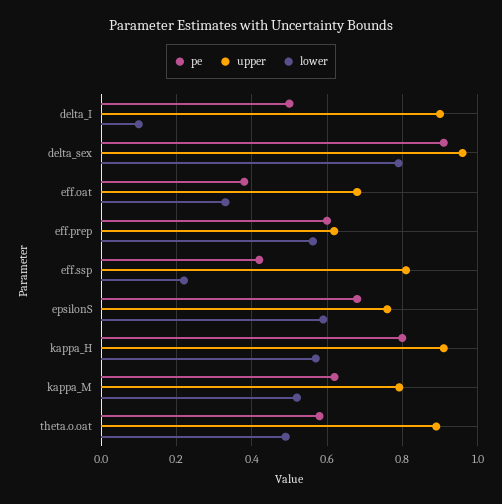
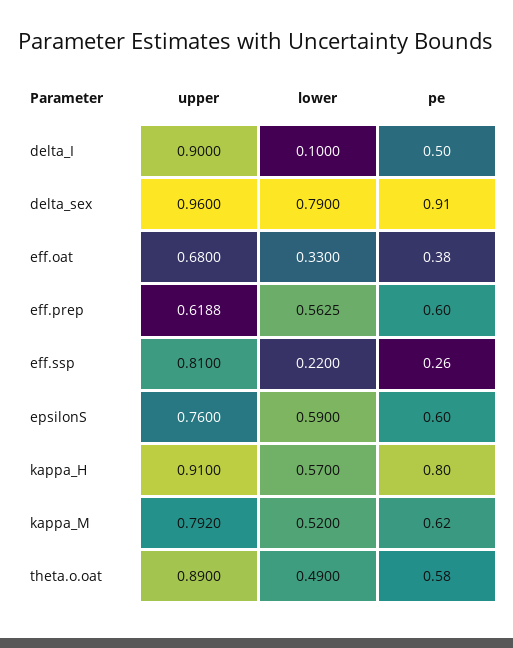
  {
    "pe": {
      "delta_I": 0.5,
      "delta_sex": 0.91,
      "eff.oat": 0.38,
      "eff.prep": 0.6,
-     "eff.ssp": 0.42,
+     "eff.ssp": 0.26,
-     "epsilonS": 0.68,
+     "epsilonS": 0.6,
      "kappa_H": 0.8,
      "kappa_M": 0.62,
      "theta.o.oat": 0.58
    },
    "upper": {
      "delta_I": 0.9,
      "delta_sex": 0.96,
      "eff.oat": 0.68,
      "eff.prep": 0.6188,
      "eff.ssp": 0.81,
      "epsilonS": 0.76,
      "kappa_H": 0.91,
      "kappa_M": 0.792,
      "theta.o.oat": 0.89
    },
    "lower": {
      "delta_I": 0.1,
      "delta_sex": 0.79,
      "eff.oat": 0.33,
      "eff.prep": 0.5625,
      "eff.ssp": 0.22,
      "epsilonS": 0.59,
      "kappa_H": 0.57,
      "kappa_M": 0.52,
      "theta.o.oat": 0.49
    }
  }

